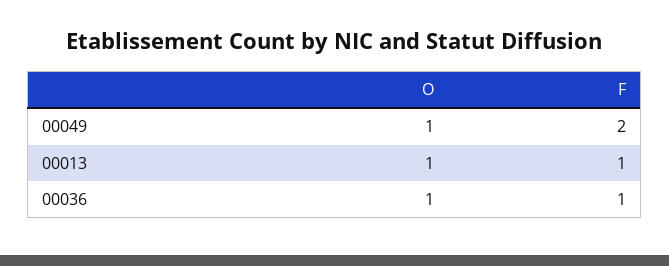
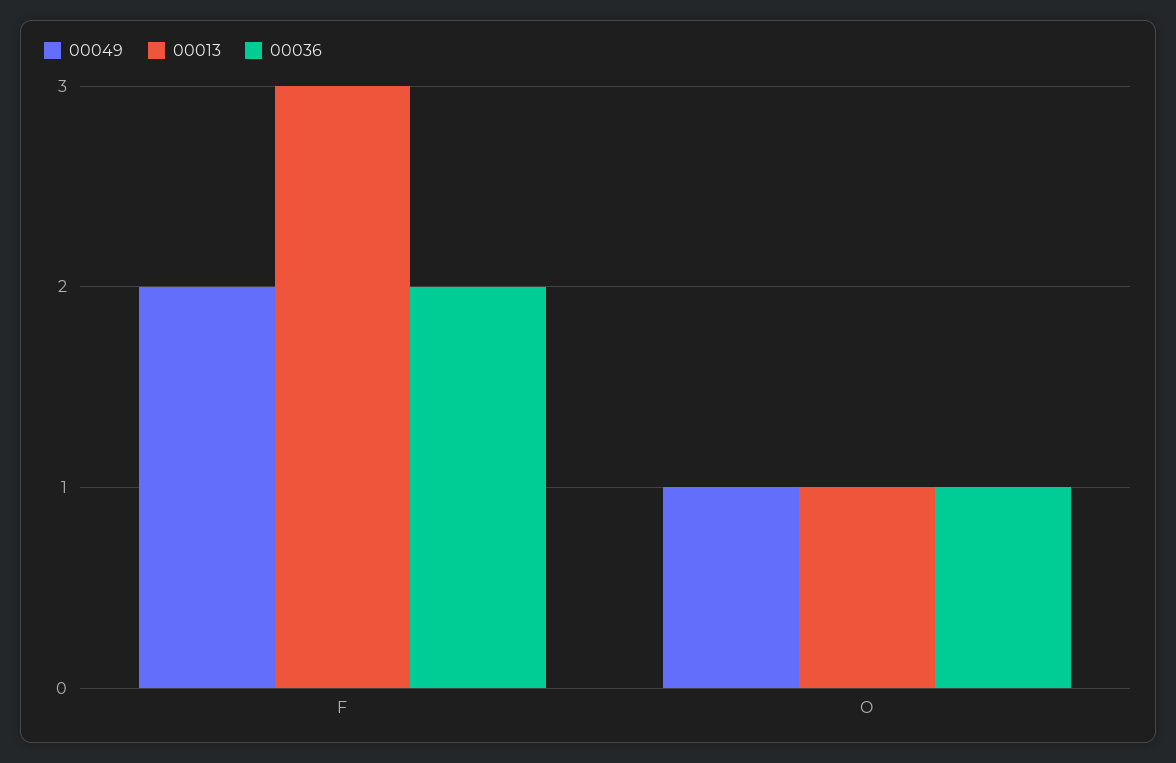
  {
    "00049": {
      "O": 1,
      "F": 2
    },
    "00013": {
      "O": 1,
-     "F": 1
+     "F": 3
    },
    "00036": {
      "O": 1,
-     "F": 1
+     "F": 2
    }
  }

